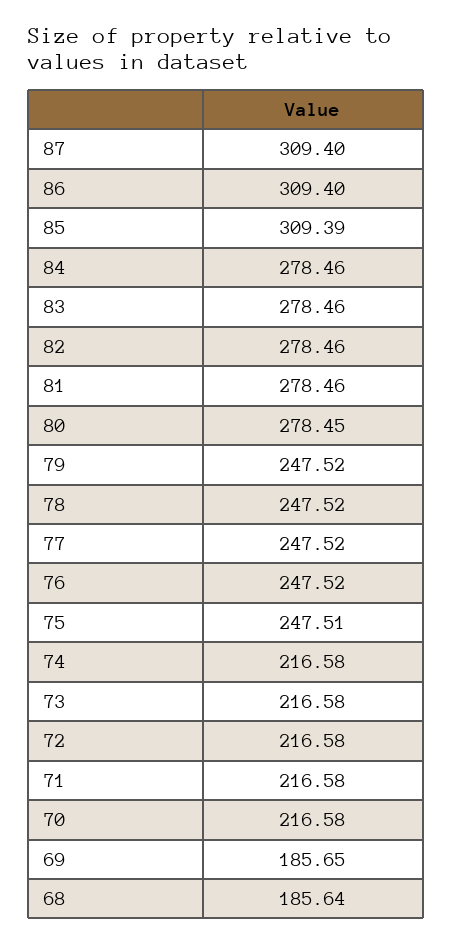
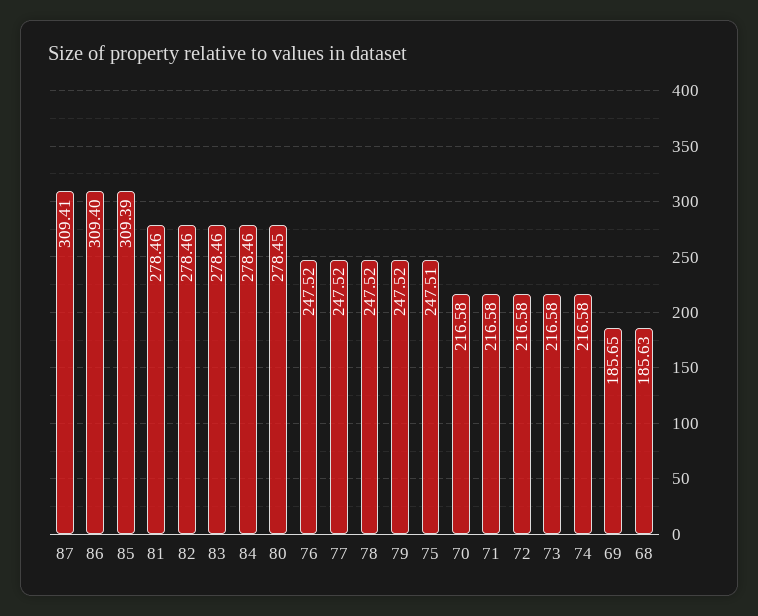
  {
-   "87": 309.4,
+   "87": 309.41,
    "86": 309.4,
    "85": 309.39,
    "84": 278.46,
    "83": 278.46,
    "82": 278.46,
    "81": 278.46,
    "80": 278.45,
    "79": 247.52,
    "78": 247.52,
    "77": 247.52,
    "76": 247.52,
    "75": 247.51,
    "74": 216.58,
    "73": 216.58,
    "72": 216.58,
    "71": 216.58,
    "70": 216.58,
    "69": 185.65,
-   "68": 185.64
+   "68": 185.63
  }

